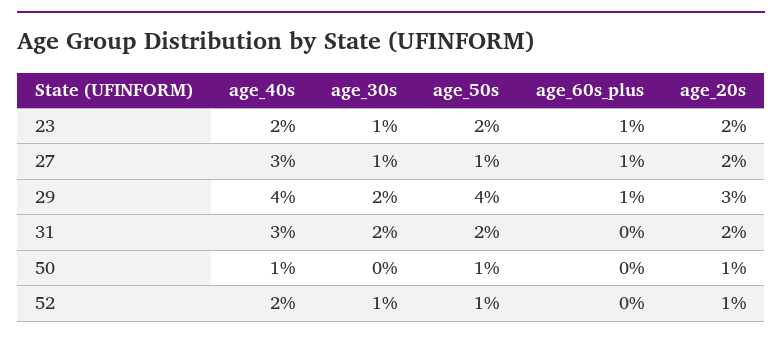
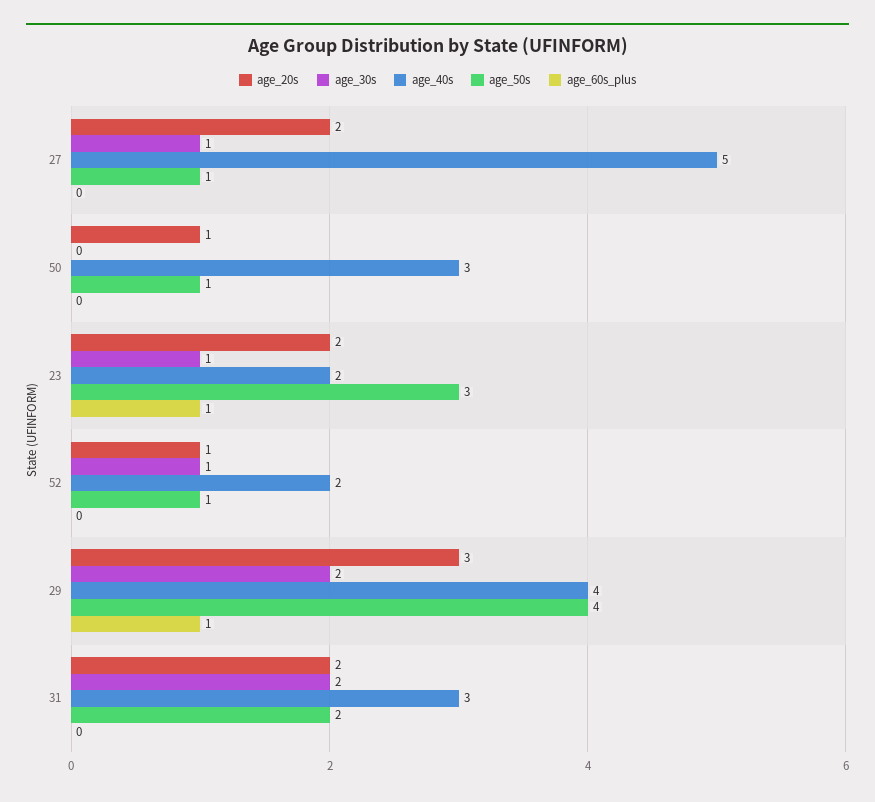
  {
    "age_40s": {
      "23": 2,
-     "27": 3,
+     "27": 5,
      "29": 4,
      "31": 3,
-     "50": 1,
+     "50": 3,
      "52": 2
    },
    "age_30s": {
      "23": 1,
      "27": 1,
      "29": 2,
      "31": 2,
      "50": 0,
      "52": 1
    },
    "age_50s": {
-     "23": 2,
+     "23": 3,
      "27": 1,
      "29": 4,
      "31": 2,
      "50": 1,
      "52": 1
    },
    "age_60s_plus": {
      "23": 1,
-     "27": 1,
+     "27": 0,
      "29": 1,
      "31": 0,
      "50": 0,
      "52": 0
    },
    "age_20s": {
      "23": 2,
      "27": 2,
      "29": 3,
      "31": 2,
      "50": 1,
      "52": 1
    }
  }

